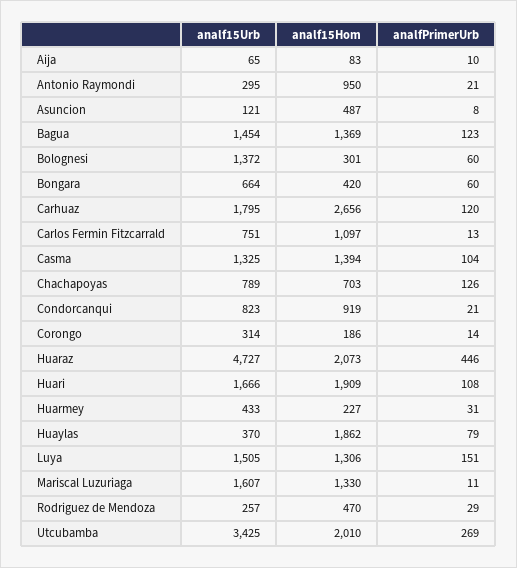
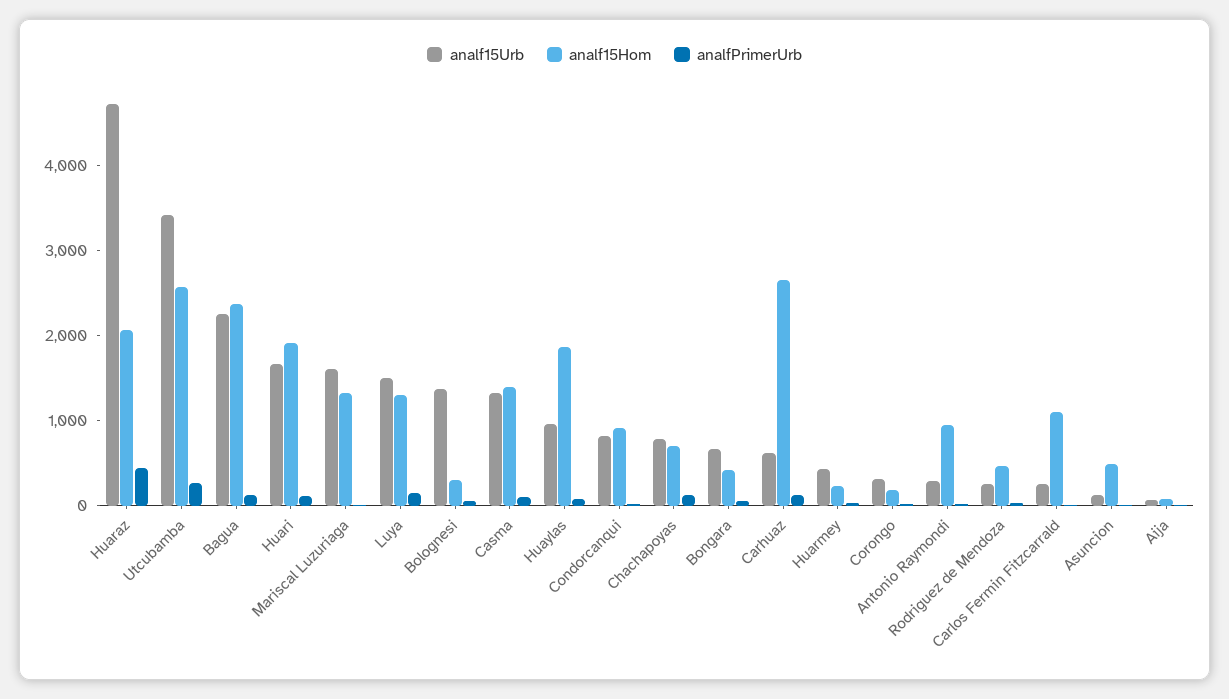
  {
    "analf15Urb": {
      "Aija": 65,
      "Antonio Raymondi": 295,
      "Asuncion": 121,
-     "Bagua": 1454,
+     "Bagua": 2200,
      "Bolognesi": 1372,
      "Bongara": 664,
-     "Carhuaz": 1795,
+     "Carhuaz": 600,
-     "Carlos Fermin Fitzcarrald": 751,
+     "Carlos Fermin Fitzcarrald": 200,
      "Casma": 1325,
      "Chachapoyas": 789,
      "Condorcanqui": 823,
      "Corongo": 314,
      "Huaraz": 4727,
      "Huari": 1666,
      "Huarmey": 433,
-     "Huaylas": 370,
+     "Huaylas": 1000,
      "Luya": 1505,
      "Mariscal Luzuriaga": 1607,
      "Rodriguez de Mendoza": 257,
      "Utcubamba": 3425
    },
    "analf15Hom": {
      "Aija": 83,
      "Antonio Raymondi": 950,
      "Asuncion": 487,
-     "Bagua": 1369,
+     "Bagua": 2400,
      "Bolognesi": 301,
      "Bongara": 420,
      "Carhuaz": 2656,
      "Carlos Fermin Fitzcarrald": 1097,
      "Casma": 1394,
      "Chachapoyas": 703,
      "Condorcanqui": 919,
      "Corongo": 186,
      "Huaraz": 2073,
      "Huari": 1909,
      "Huarmey": 227,
      "Huaylas": 1862,
      "Luya": 1306,
      "Mariscal Luzuriaga": 1330,
      "Rodriguez de Mendoza": 470,
-     "Utcubamba": 2010
+     "Utcubamba": 2600
    },
    "analfPrimerUrb": {
      "Aija": 10,
      "Antonio Raymondi": 21,
      "Asuncion": 8,
      "Bagua": 123,
      "Bolognesi": 60,
      "Bongara": 60,
      "Carhuaz": 120,
      "Carlos Fermin Fitzcarrald": 13,
      "Casma": 104,
      "Chachapoyas": 126,
      "Condorcanqui": 21,
      "Corongo": 14,
      "Huaraz": 446,
      "Huari": 108,
      "Huarmey": 31,
      "Huaylas": 79,
      "Luya": 151,
      "Mariscal Luzuriaga": 11,
      "Rodriguez de Mendoza": 29,
      "Utcubamba": 269
    }
  }

